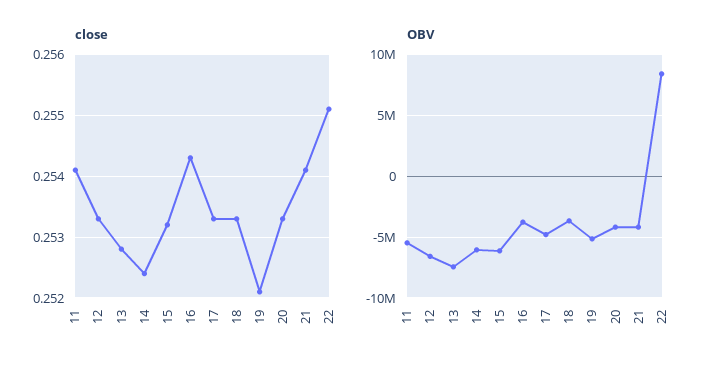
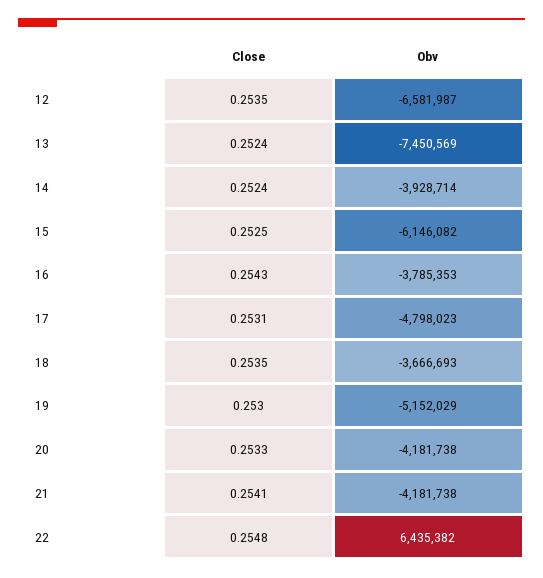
  {
    "close": {
-     "11": 0.2541,
-     "12": 0.2533,
+     "12": 0.2535,
-     "13": 0.2528,
+     "13": 0.2524,
      "14": 0.2524,
-     "15": 0.2532,
+     "15": 0.2525,
      "16": 0.2543,
-     "17": 0.2533,
+     "17": 0.2531,
-     "18": 0.2533,
+     "18": 0.2535,
-     "19": 0.2521,
+     "19": 0.253,
      "20": 0.2533,
      "21": 0.2541,
-     "22": 0.2551
+     "22": 0.2548
    },
    "OBV": {
-     "11": -5500000,
      "12": -6581987,
      "13": -7450569,
-     "14": -6000000,
+     "14": -3928714,
      "15": -6146082,
      "16": -3785353,
      "17": -4798023,
      "18": -3666693,
      "19": -5152029,
      "20": -4181738,
      "21": -4181738,
-     "22": 8500000
+     "22": 6435382
    }
  }

